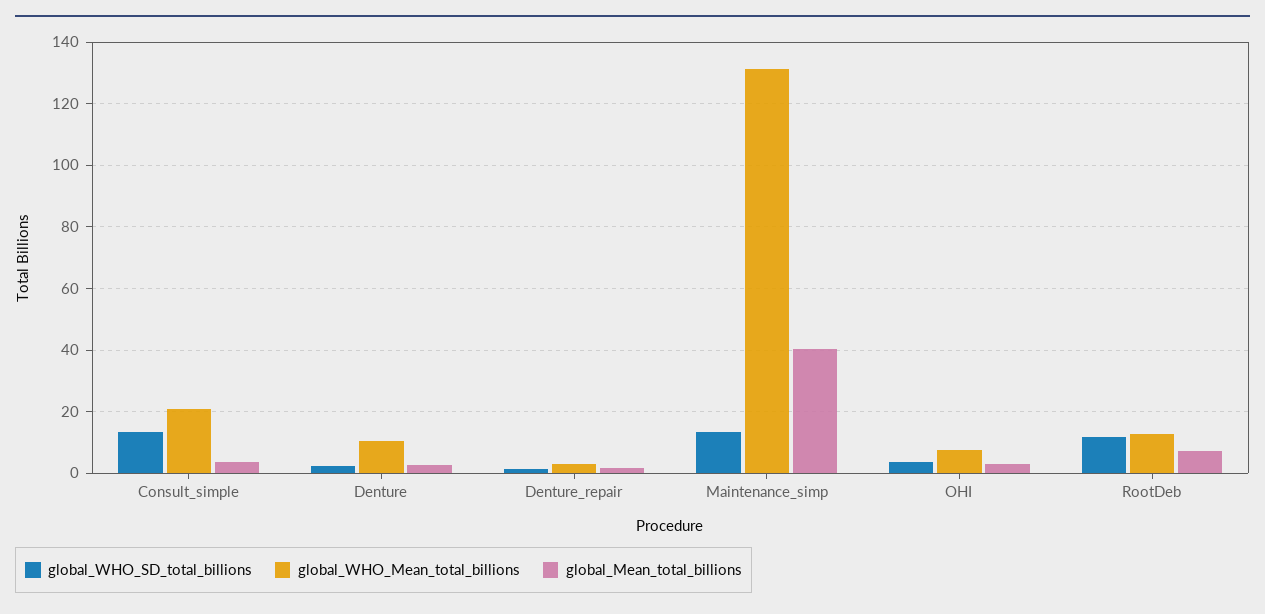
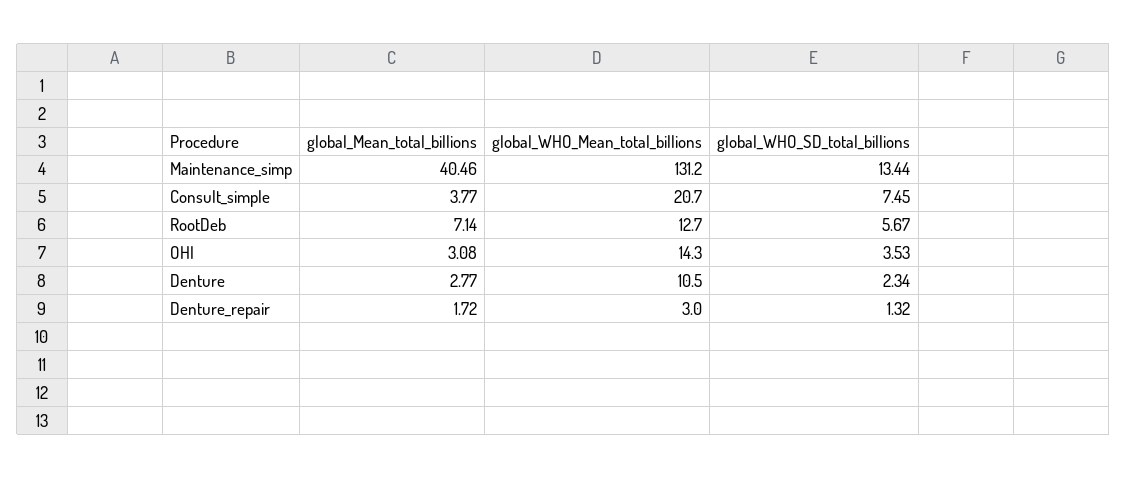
  {
    "global_WHO_SD_total_billions": {
-     "Consult_simple": 14,
+     "Consult_simple": 7.45,
      "Denture": 2.34,
      "Denture_repair": 1.32,
      "Maintenance_simp": 13.44,
      "OHI": 3.53,
-     "RootDeb": 12
+     "RootDeb": 5.67
    },
    "global_WHO_Mean_total_billions": {
      "Consult_simple": 20.7,
      "Denture": 10.5,
      "Denture_repair": 3,
      "Maintenance_simp": 131.2,
-     "OHI": 8,
+     "OHI": 14.3,
      "RootDeb": 12.7
    },
    "global_Mean_total_billions": {
      "Consult_simple": 3.77,
      "Denture": 2.77,
      "Denture_repair": 1.72,
      "Maintenance_simp": 40.46,
      "OHI": 3.08,
      "RootDeb": 7.14
    }
  }

